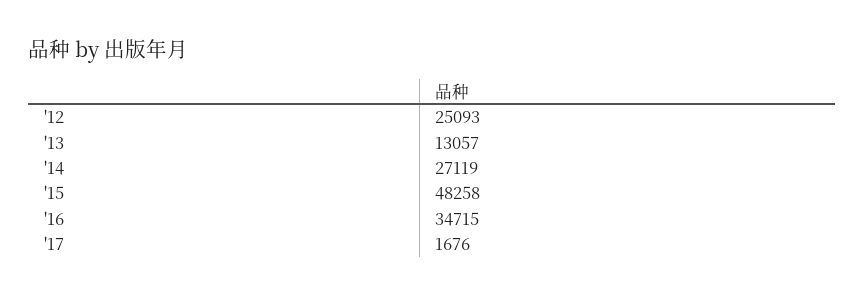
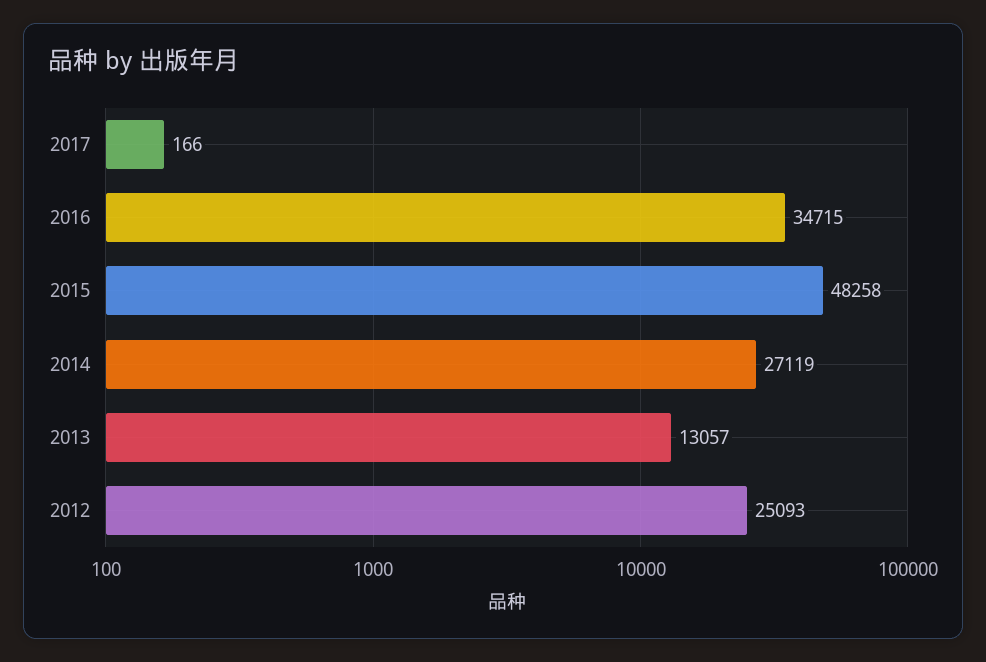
  {
    "'12": 25093,
    "'13": 13057,
    "'14": 27119,
    "'15": 48258,
    "'16": 34715,
-   "'17": 1676
+   "'17": 166
  }

